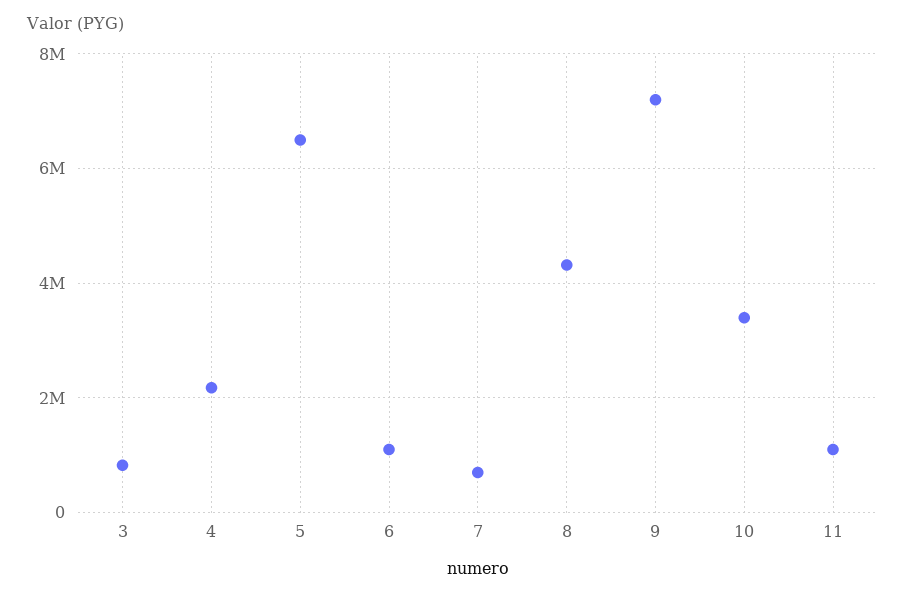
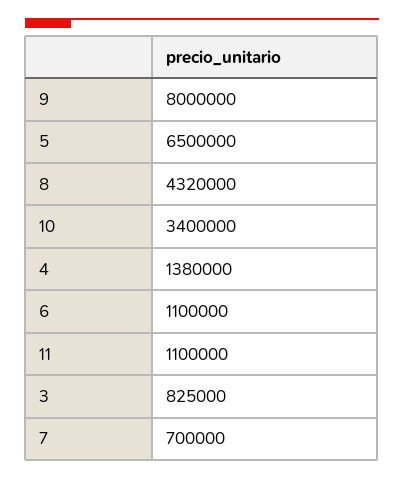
  {
    "3": 825000,
-   "4": 2200000,
+   "4": 1380000,
    "5": 6500000,
    "6": 1100000,
    "7": 700000,
    "8": 4320000,
-   "9": 7200000,
+   "9": 8000000,
    "10": 3400000,
    "11": 1100000
  }

